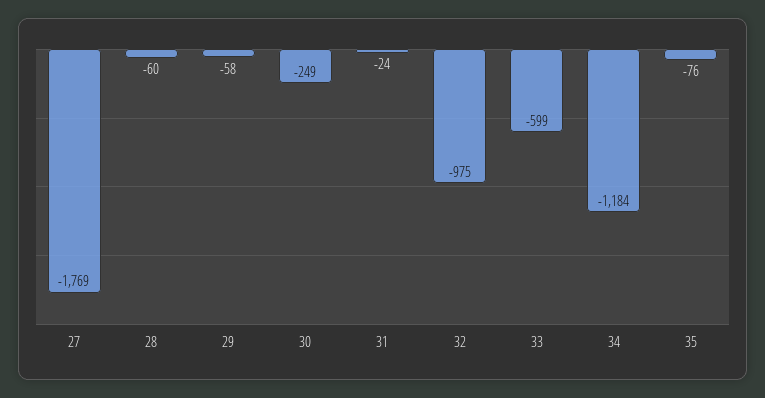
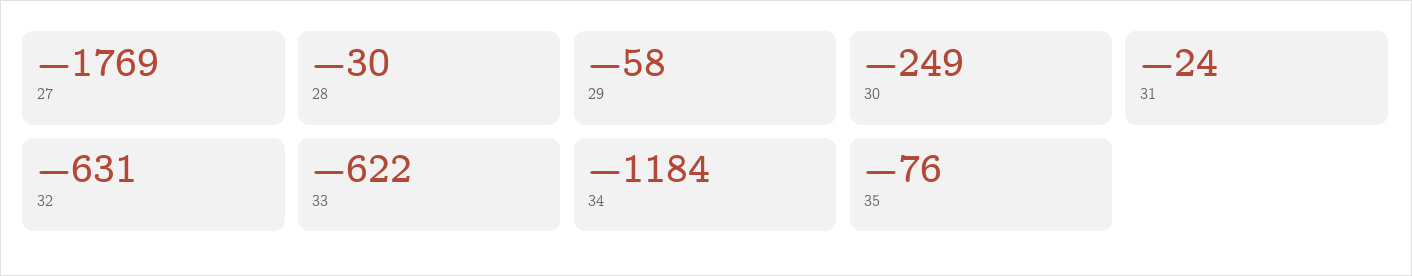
  {
    "27": -1769,
-   "28": -60,
+   "28": -30,
    "29": -58,
    "30": -249,
    "31": -24,
-   "32": -975,
+   "32": -631,
-   "33": -599,
+   "33": -622,
    "34": -1184,
    "35": -76
  }

